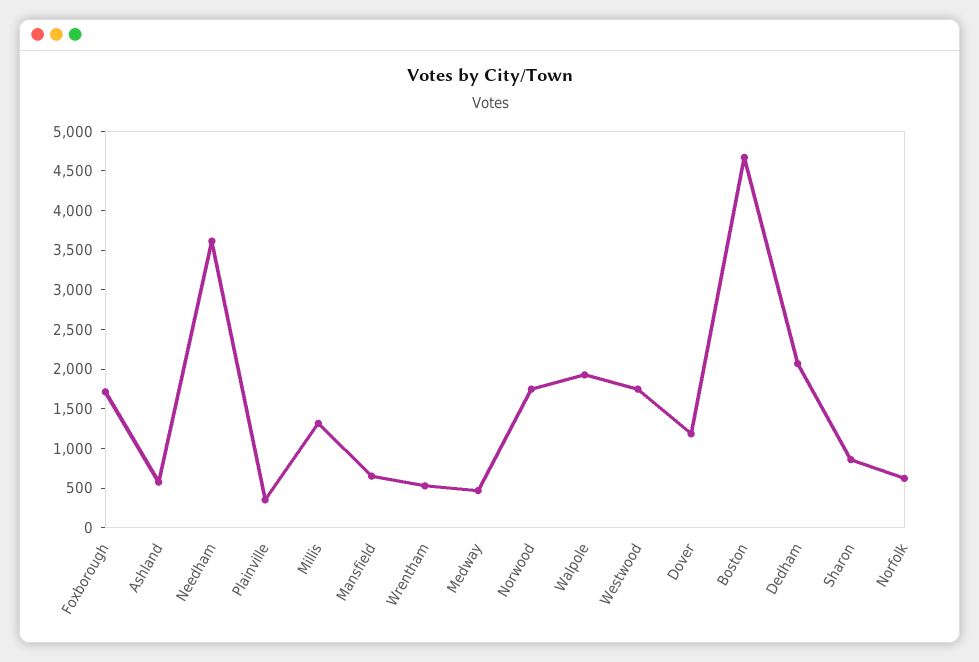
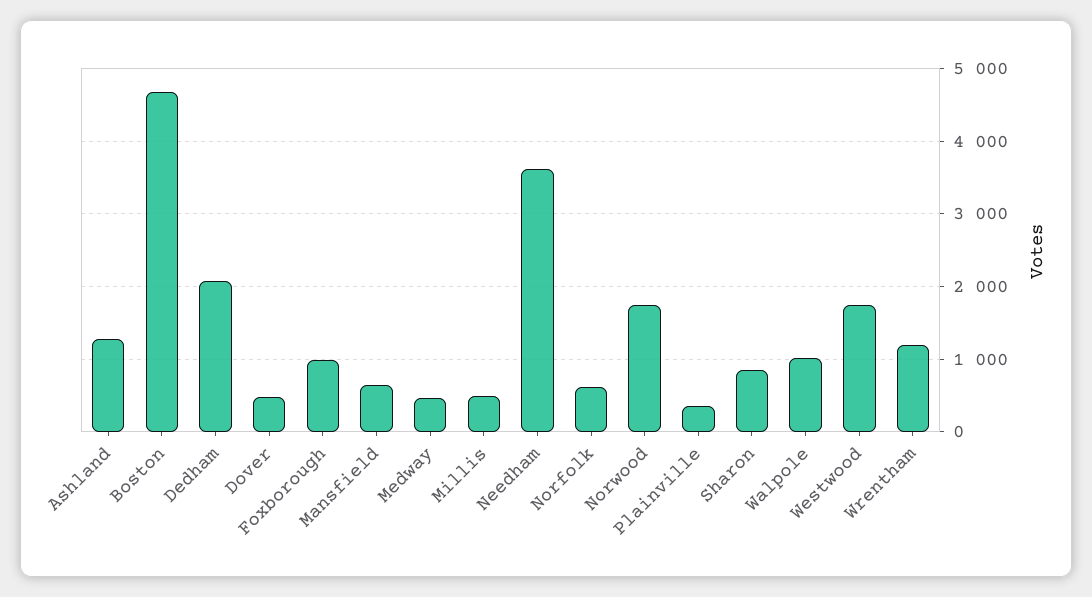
  {
-   "Foxborough": 1750,
+   "Foxborough": 1000,
-   "Ashland": 500,
+   "Ashland": 1300,
    "Needham": 3600,
    "Plainville": 400,
-   "Millis": 1250,
+   "Millis": 500,
    "Mansfield": 700,
-   "Wrentham": 500,
+   "Wrentham": 1200,
    "Medway": 500,
    "Norwood": 1700,
-   "Walpole": 2000,
+   "Walpole": 1000,
    "Westwood": 1700,
-   "Dover": 1250,
+   "Dover": 500,
    "Boston": 4700,
    "Dedham": 2100,
    "Sharon": 900,
    "Norfolk": 600
  }

